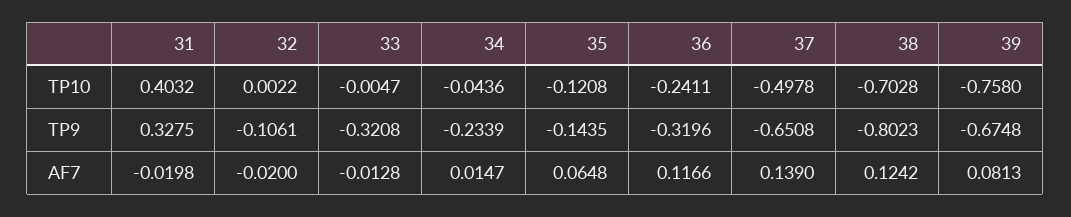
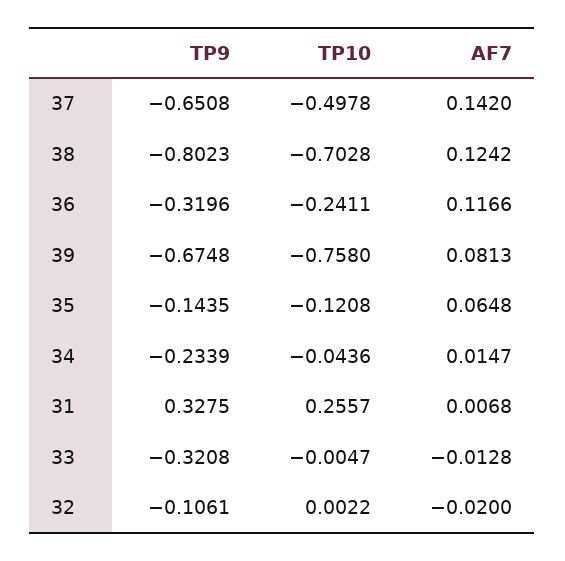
  {
    "31": {
-     "TP10": 0.4032,
+     "TP10": 0.2557,
      "TP9": 0.3275,
-     "AF7": -0.0198
+     "AF7": 0.0068
    },
    "32": {
      "TP10": 0.0022,
      "TP9": -0.1061,
      "AF7": -0.02
    },
    "33": {
      "TP10": -0.0047,
      "TP9": -0.3208,
      "AF7": -0.0128
    },
    "34": {
      "TP10": -0.0436,
      "TP9": -0.2339,
      "AF7": 0.0147
    },
    "35": {
      "TP10": -0.1208,
      "TP9": -0.1435,
      "AF7": 0.0648
    },
    "36": {
      "TP10": -0.2411,
      "TP9": -0.3196,
      "AF7": 0.1166
    },
    "37": {
      "TP10": -0.4978,
      "TP9": -0.6508,
-     "AF7": 0.139
+     "AF7": 0.142
    },
    "38": {
      "TP10": -0.7028,
      "TP9": -0.8023,
      "AF7": 0.1242
    },
    "39": {
      "TP10": -0.758,
      "TP9": -0.6748,
      "AF7": 0.0813
    }
  }

